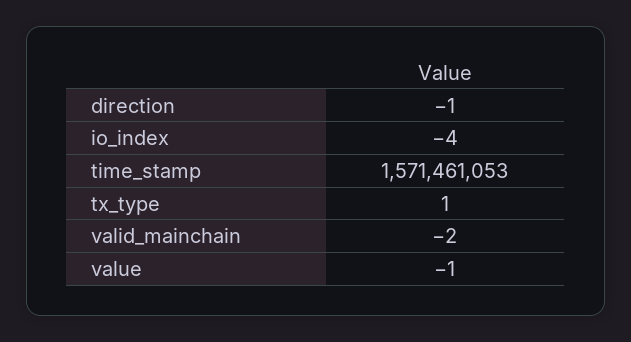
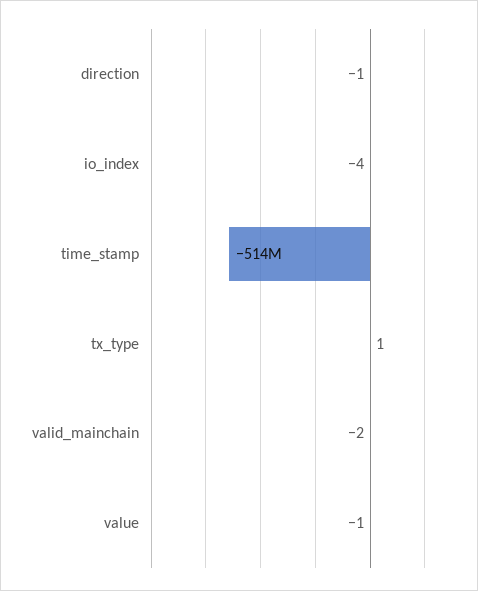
  {
    "direction": -1,
    "io_index": -4,
-   "time_stamp": 1571461053,
+   "time_stamp": -514000000,
    "tx_type": 1,
    "valid_mainchain": -2,
    "value": -1
  }

